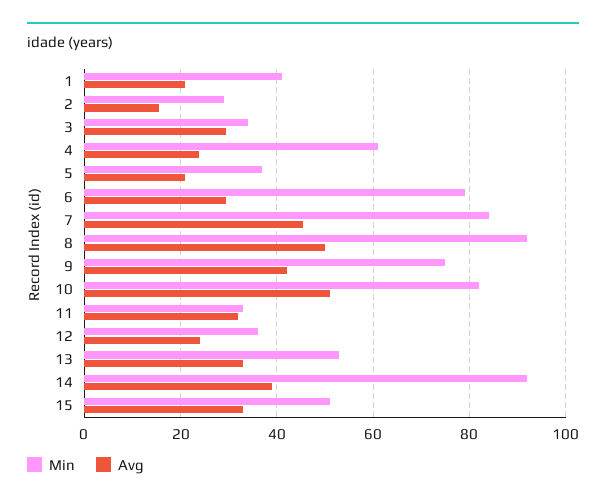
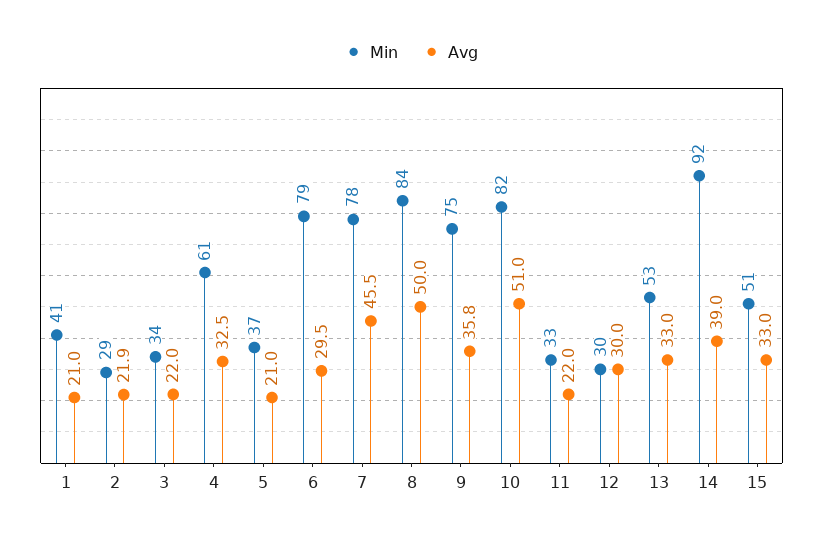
  {
    "Min": {
      "1": 41,
      "2": 29,
      "3": 34,
      "4": 61,
      "5": 37,
      "6": 79,
-     "7": 84,
+     "7": 78,
-     "8": 92,
+     "8": 84,
      "9": 75,
      "10": 82,
      "11": 33,
-     "12": 36,
+     "12": 30,
      "13": 53,
      "14": 92,
      "15": 51
    },
    "Avg": {
      "1": 21,
-     "2": 16,
+     "2": 21.9,
-     "3": 30,
+     "3": 22,
-     "4": 24,
+     "4": 32.5,
      "5": 21,
      "6": 29.5,
      "7": 45.5,
      "8": 50,
-     "9": 42,
+     "9": 35.8,
      "10": 51,
-     "11": 32,
+     "11": 22,
-     "12": 24,
+     "12": 30,
      "13": 33,
      "14": 39,
      "15": 33
    }
  }

